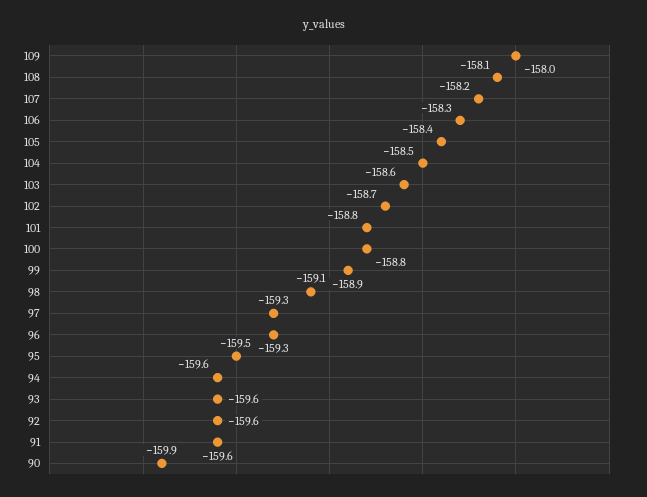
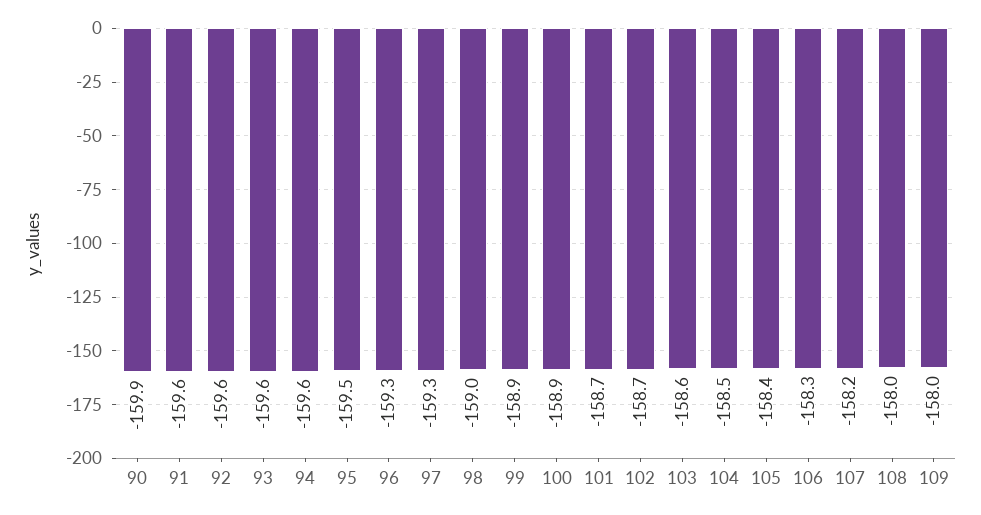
  {
    "109": -158,
-   "108": -158.1,
+   "108": -158,
    "107": -158.2,
    "106": -158.3,
    "105": -158.4,
    "104": -158.5,
    "103": -158.6,
    "102": -158.7,
-   "101": -158.8,
+   "101": -158.7,
-   "100": -158.8,
+   "100": -158.9,
    "99": -158.9,
-   "98": -159.1,
+   "98": -159,
    "97": -159.3,
    "96": -159.3,
    "95": -159.5,
    "94": -159.6,
    "93": -159.6,
    "92": -159.6,
    "91": -159.6,
    "90": -159.9
  }

